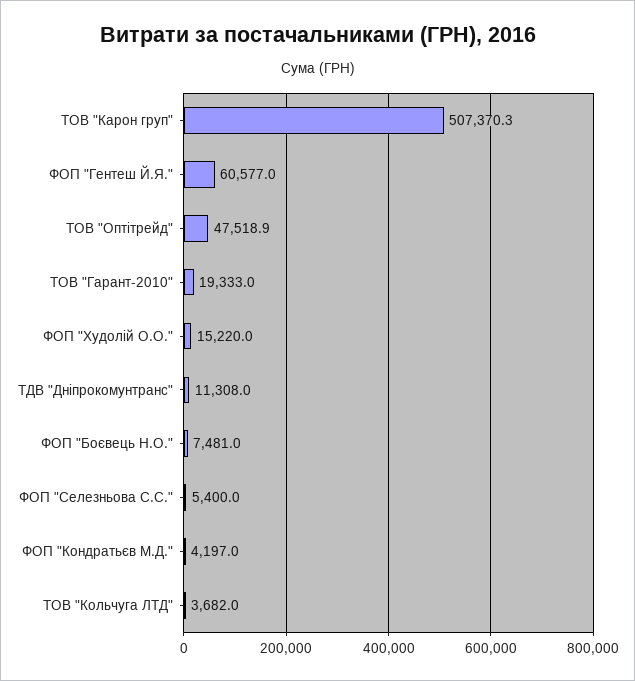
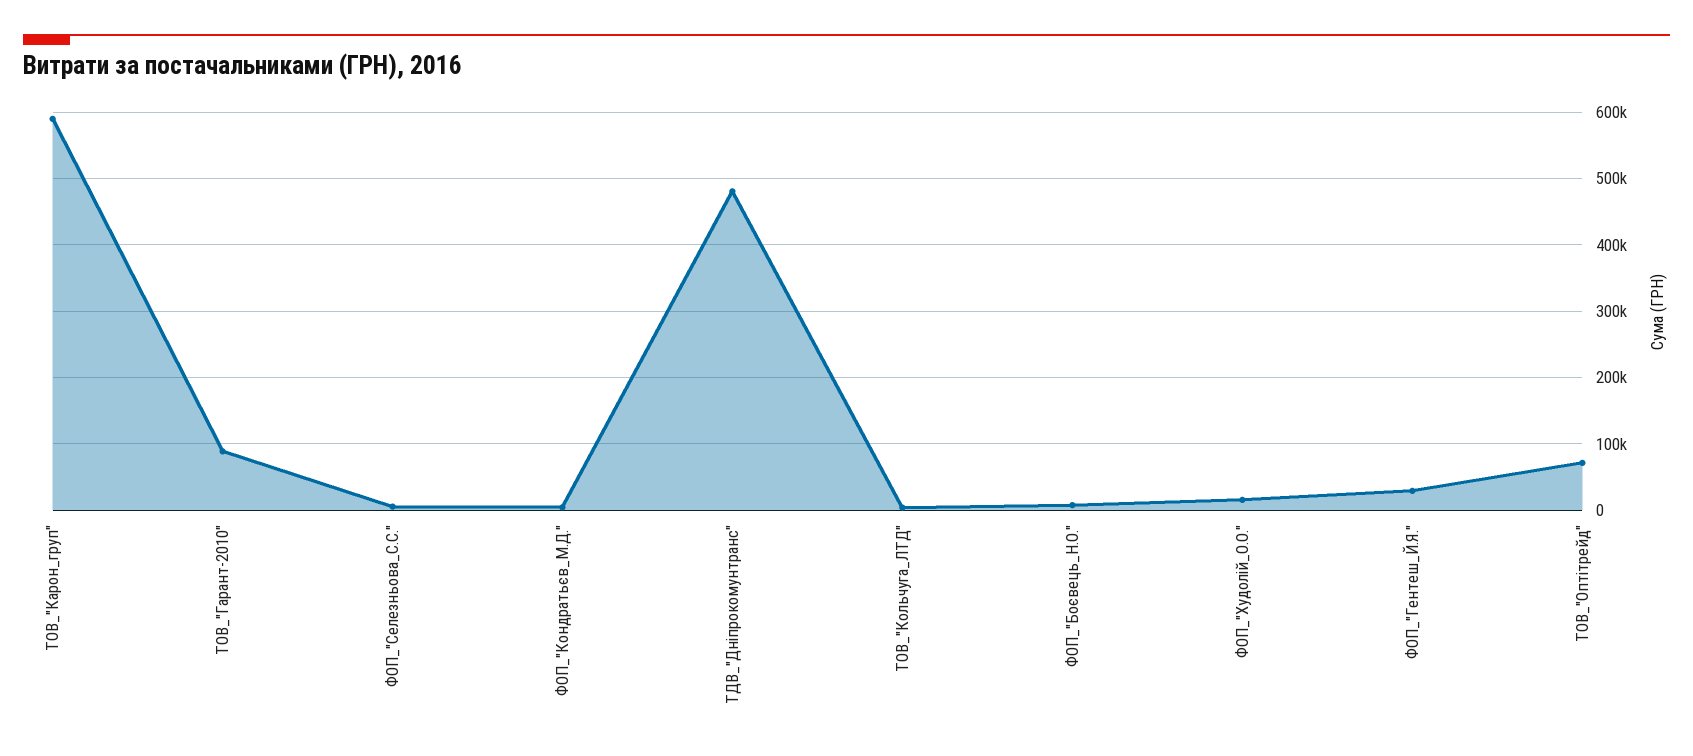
  {
-   "ТОВ \"Карон груп\"": 507370.3,
+   "ТОВ \"Карон груп\"": 590000,
-   "ФОП \"Гентеш Й.Я.\"": 60577,
+   "ФОП \"Гентеш Й.Я.\"": 30000,
-   "ТОВ \"Оптітрейд\"": 47518.9,
+   "ТОВ \"Оптітрейд\"": 70000,
-   "ТОВ \"Гарант-2010\"": 19333,
+   "ТОВ \"Гарант-2010\"": 90000,
    "ФОП \"Худолій О.О.\"": 15220,
-   "ТДВ \"Дніпрокомунтранс\"": 11308,
+   "ТДВ \"Дніпрокомунтранс\"": 480000,
    "ФОП \"Боєвець Н.О.\"": 7481,
    "ФОП \"Селезньова С.С.\"": 5400,
    "ФОП \"Кондратьєв М.Д.\"": 4197,
    "ТОВ \"Кольчуга ЛТД\"": 3682
  }

